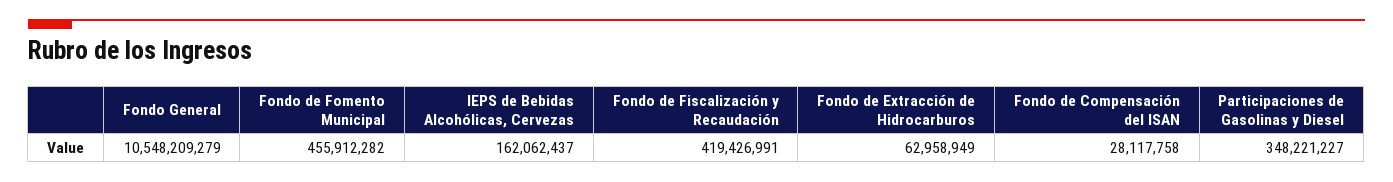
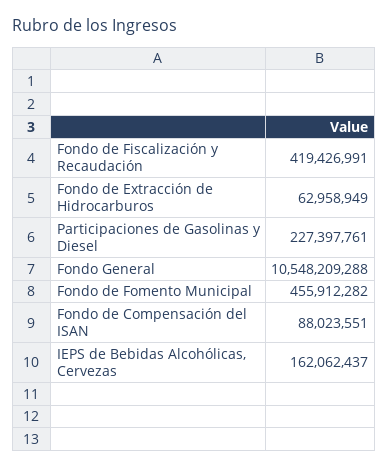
  {
-   "Fondo General": 10548209279,
+   "Fondo General": 10548209288,
    "Fondo de Fomento Municipal": 455912282,
    "IEPS de Bebidas Alcohólicas, Cervezas": 162062437,
    "Fondo de Fiscalización y Recaudación": 419426991,
    "Fondo de Extracción de Hidrocarburos": 62958949,
-   "Fondo de Compensación del ISAN": 28117758,
+   "Fondo de Compensación del ISAN": 88023551,
-   "Participaciones de Gasolinas y Diesel": 348221227
+   "Participaciones de Gasolinas y Diesel": 227397761
  }

